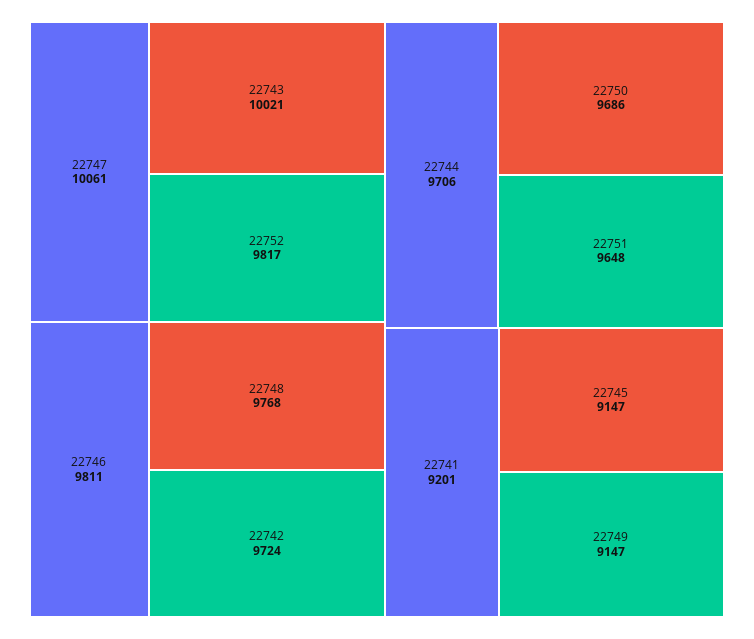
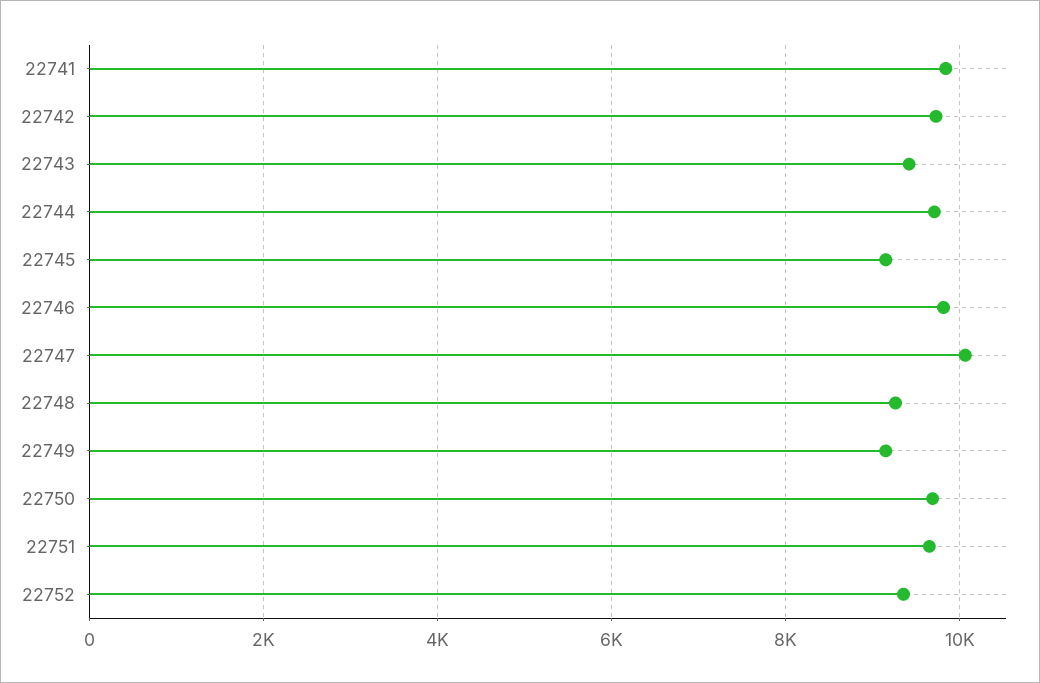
  {
    "22747": 10061,
-   "22743": 10021,
+   "22743": 9400,
-   "22752": 9817,
+   "22752": 9400,
    "22746": 9811,
-   "22748": 9768,
+   "22748": 9200,
    "22742": 9724,
    "22744": 9706,
    "22750": 9686,
    "22751": 9648,
-   "22741": 9201,
+   "22741": 9800,
    "22745": 9147,
    "22749": 9147
  }

